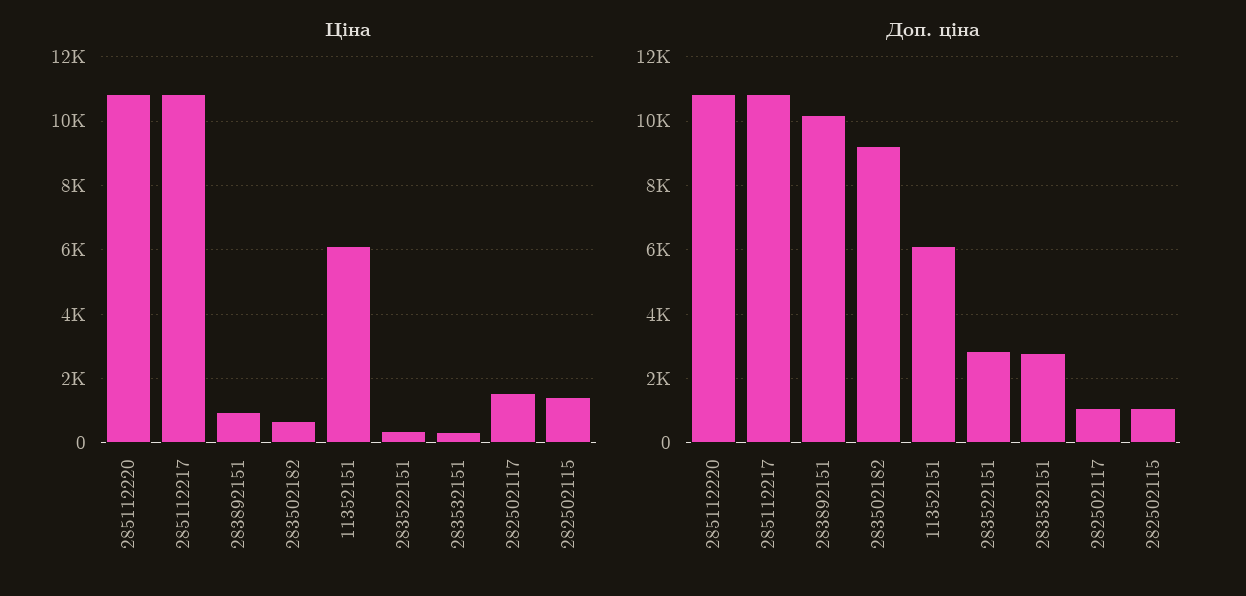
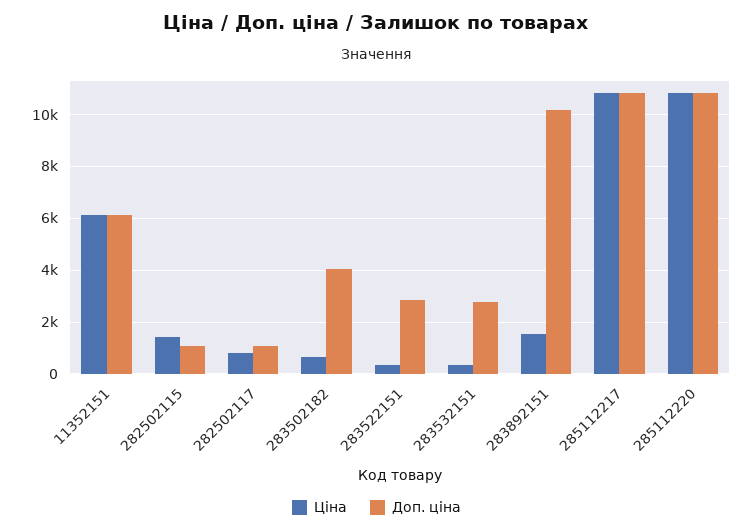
  {
    "Ціна": {
      "285112220": 10800,
      "285112217": 10800,
-     "283892151": 1000,
+     "283892151": 1500,
      "283502182": 600,
      "11352151": 6200,
      "283522151": 400,
      "283532151": 400,
-     "282502117": 1600,
+     "282502117": 750,
      "282502115": 1400
    },
    "Доп. ціна": {
      "285112220": 10800,
      "285112217": 10800,
      "283892151": 10200,
-     "283502182": 9200,
+     "283502182": 4000,
      "11352151": 6200,
      "283522151": 2800,
      "283532151": 2800,
      "282502117": 1000,
      "282502115": 1000
    }
  }

